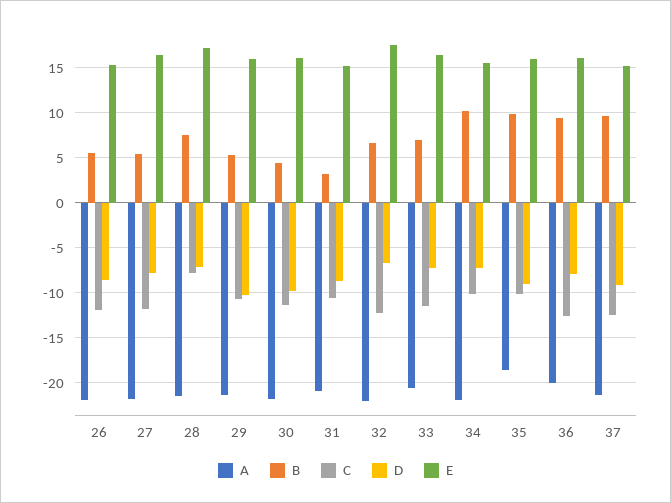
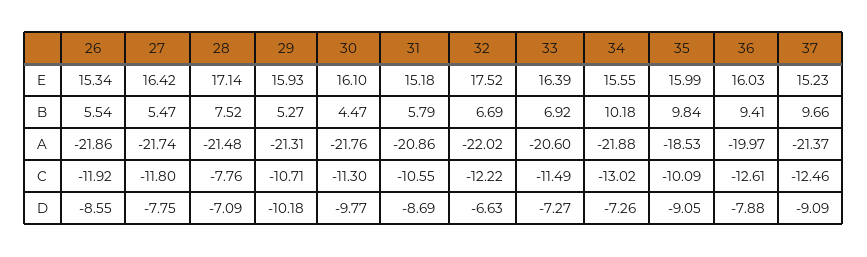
  {
    "A": {
      "26": -21.86,
      "27": -21.74,
      "28": -21.48,
      "29": -21.31,
      "30": -21.76,
      "31": -20.86,
      "32": -22.02,
      "33": -20.6,
      "34": -21.88,
      "35": -18.53,
      "36": -19.97,
      "37": -21.37
    },
    "B": {
      "26": 5.54,
      "27": 5.47,
      "28": 7.52,
      "29": 5.27,
      "30": 4.47,
-     "31": 3,
+     "31": 5.79,
      "32": 6.69,
      "33": 6.92,
      "34": 10.18,
      "35": 9.84,
      "36": 9.41,
      "37": 9.66
    },
    "C": {
      "26": -11.92,
      "27": -11.8,
      "28": -7.76,
      "29": -10.71,
      "30": -11.3,
      "31": -10.55,
      "32": -12.22,
      "33": -11.49,
-     "34": -10,
+     "34": -13.02,
      "35": -10.09,
      "36": -12.61,
      "37": -12.46
    },
    "D": {
      "26": -8.55,
      "27": -7.75,
      "28": -7.09,
      "29": -10.18,
      "30": -9.77,
      "31": -8.69,
      "32": -6.63,
      "33": -7.27,
      "34": -7.26,
      "35": -9.05,
      "36": -7.88,
      "37": -9.09
    },
    "E": {
      "26": 15.34,
      "27": 16.42,
      "28": 17.14,
      "29": 15.93,
      "30": 16.1,
      "31": 15.18,
      "32": 17.52,
      "33": 16.39,
      "34": 15.55,
      "35": 15.99,
      "36": 16.03,
      "37": 15.23
    }
  }

